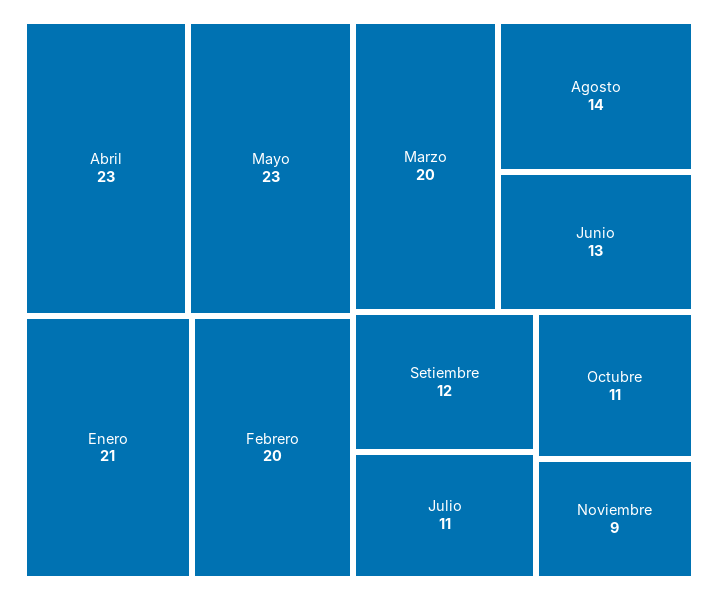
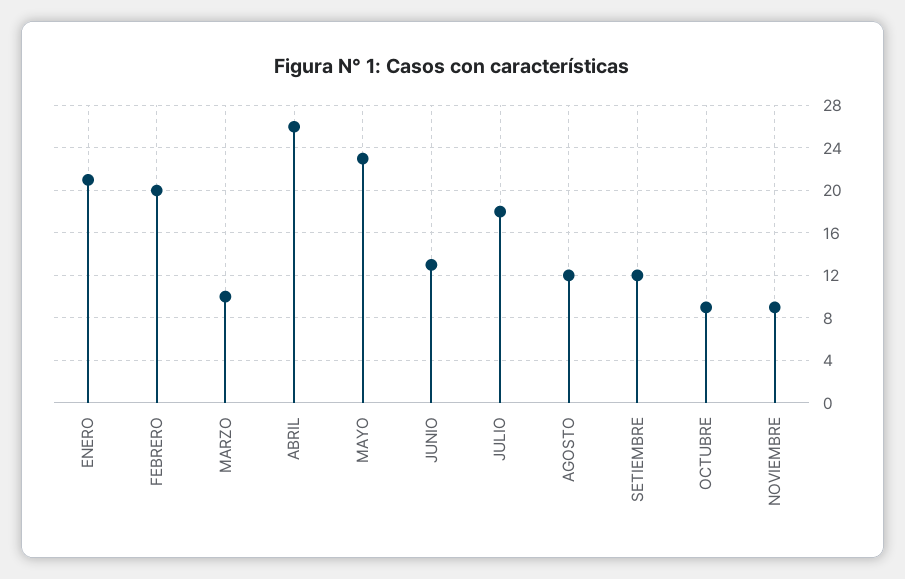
  {
-   "Abril": 23,
+   "Abril": 26,
    "Mayo": 23,
    "Enero": 21,
    "Febrero": 20,
-   "Marzo": 20,
+   "Marzo": 10,
-   "Agosto": 14,
+   "Agosto": 12,
    "Junio": 13,
    "Setiembre": 12,
-   "Julio": 11,
+   "Julio": 18,
-   "Octubre": 11,
+   "Octubre": 9,
    "Noviembre": 9
  }

